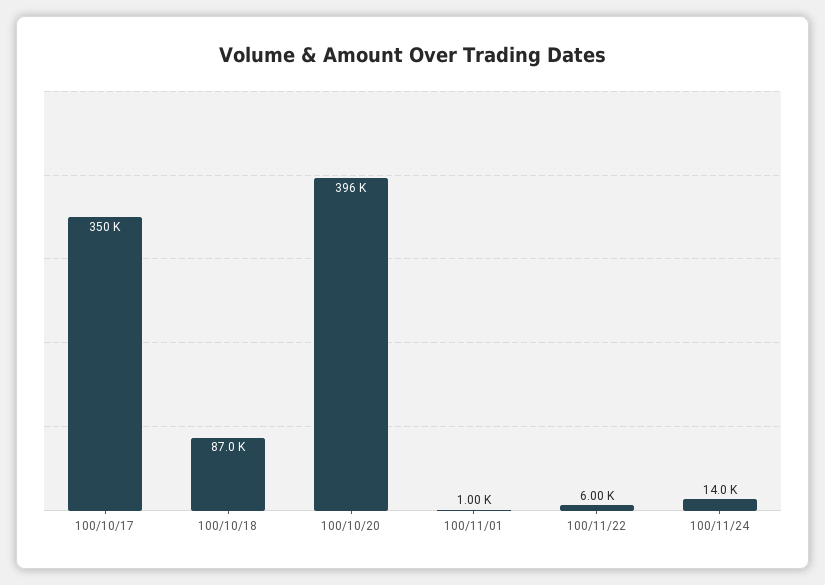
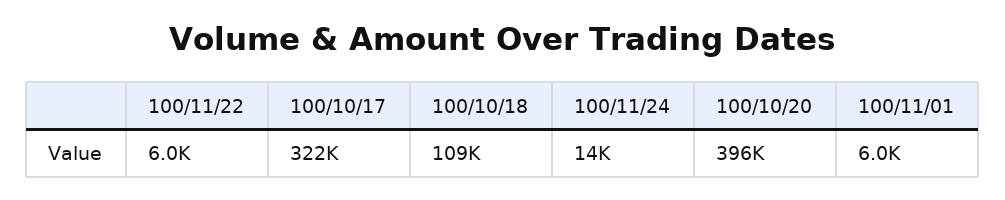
  {
-   "100/10/17": 350000,
+   "100/10/17": 322000,
-   "100/10/18": 87000,
+   "100/10/18": 109000,
    "100/10/20": 396000,
-   "100/11/01": 1000,
+   "100/11/01": 6000,
    "100/11/22": 6000,
    "100/11/24": 14000
  }

